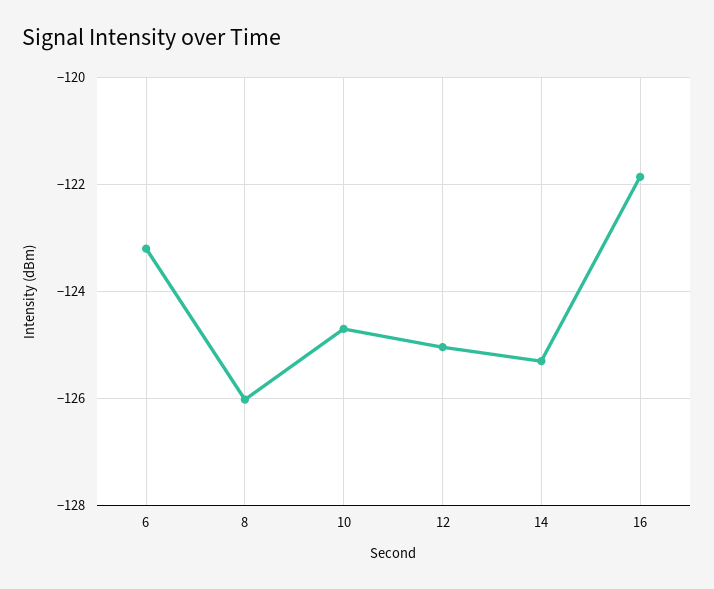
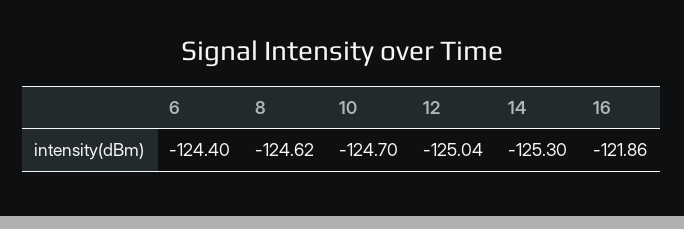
  {
-   "6": -123.2,
+   "6": -124.4,
-   "8": -126,
+   "8": -124.62,
    "10": -124.7,
    "12": -125.04,
    "14": -125.3,
    "16": -121.86
  }

